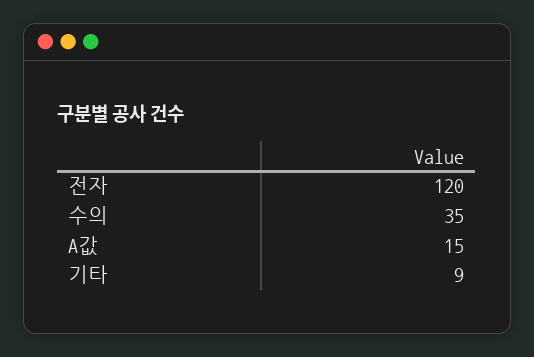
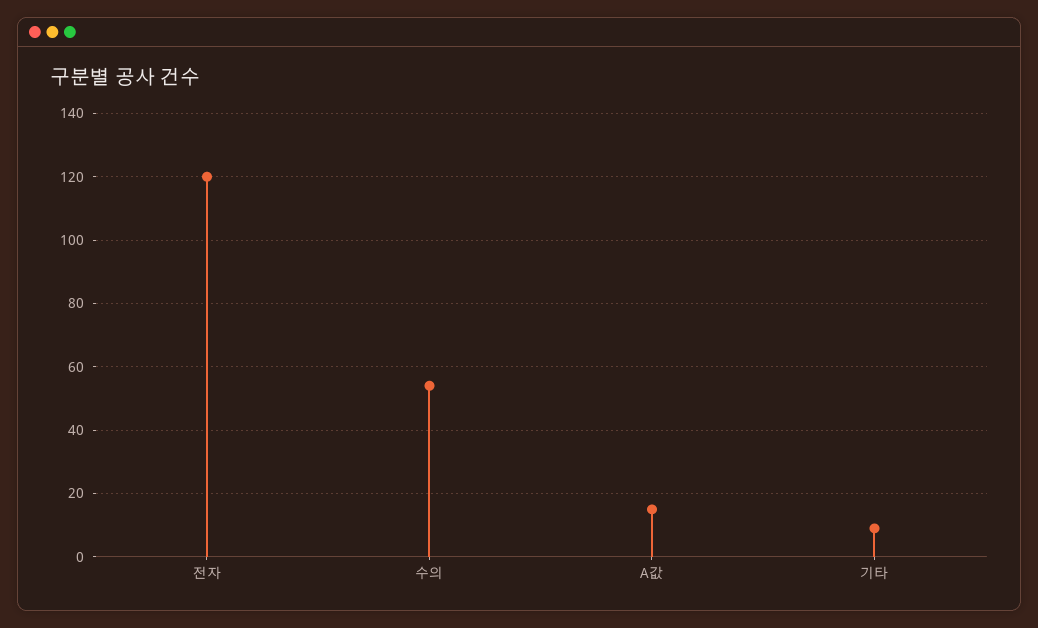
  {
    "전자": 120,
-   "수의": 35,
+   "수의": 55,
    "A값": 15,
    "기타": 9
  }

